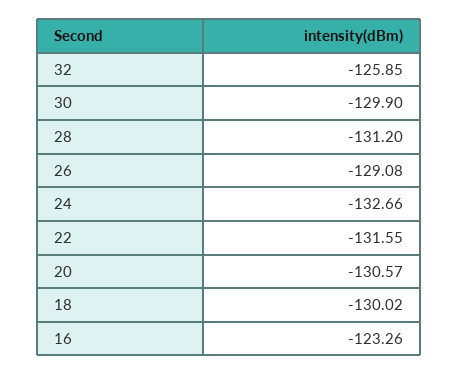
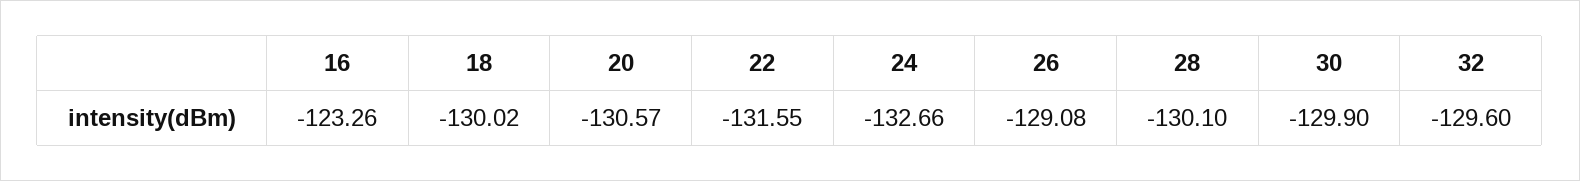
  {
-   "32": -125.85,
+   "32": -129.6,
    "30": -129.9,
-   "28": -131.2,
+   "28": -130.1,
    "26": -129.08,
    "24": -132.66,
    "22": -131.55,
    "20": -130.57,
    "18": -130.02,
    "16": -123.26
  }

